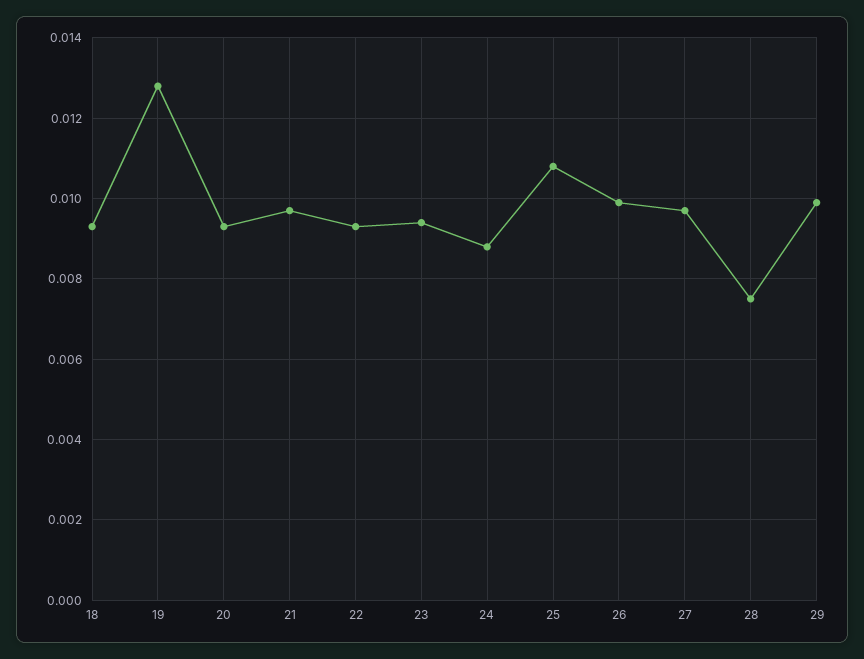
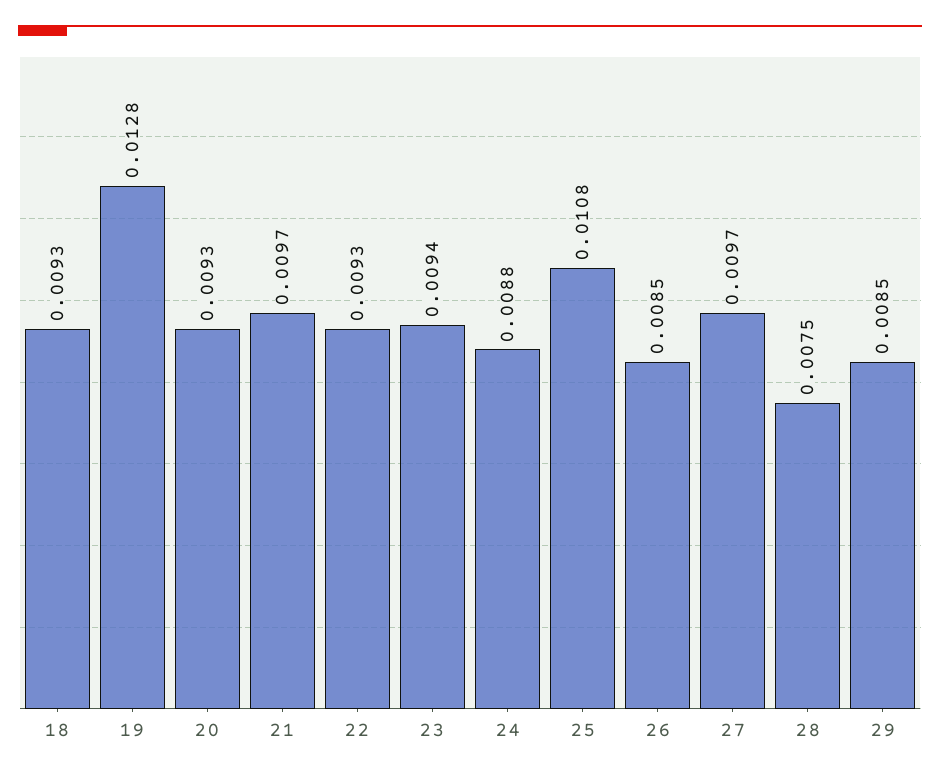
  {
    "18": 0.0093,
    "19": 0.0128,
    "20": 0.0093,
    "21": 0.0097,
    "22": 0.0093,
    "23": 0.0094,
    "24": 0.0088,
    "25": 0.0108,
-   "26": 0.01,
+   "26": 0.0085,
    "27": 0.0097,
    "28": 0.0075,
-   "29": 0.01
+   "29": 0.0085
  }

